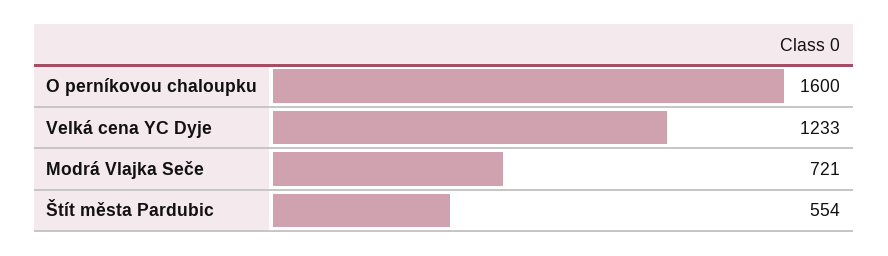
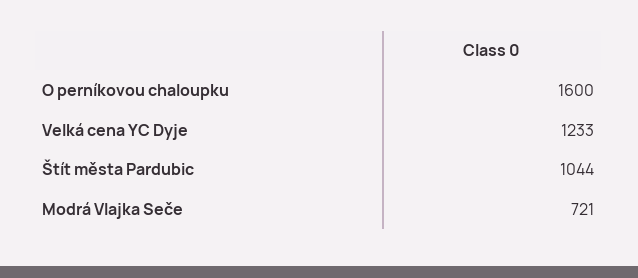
  {
    "O perníkovou chaloupku": 1600,
    "Velká cena YC Dyje": 1233,
    "Modrá Vlajka Seče": 721,
-   "Štít města Pardubic": 554
+   "Štít města Pardubic": 1044
  }

